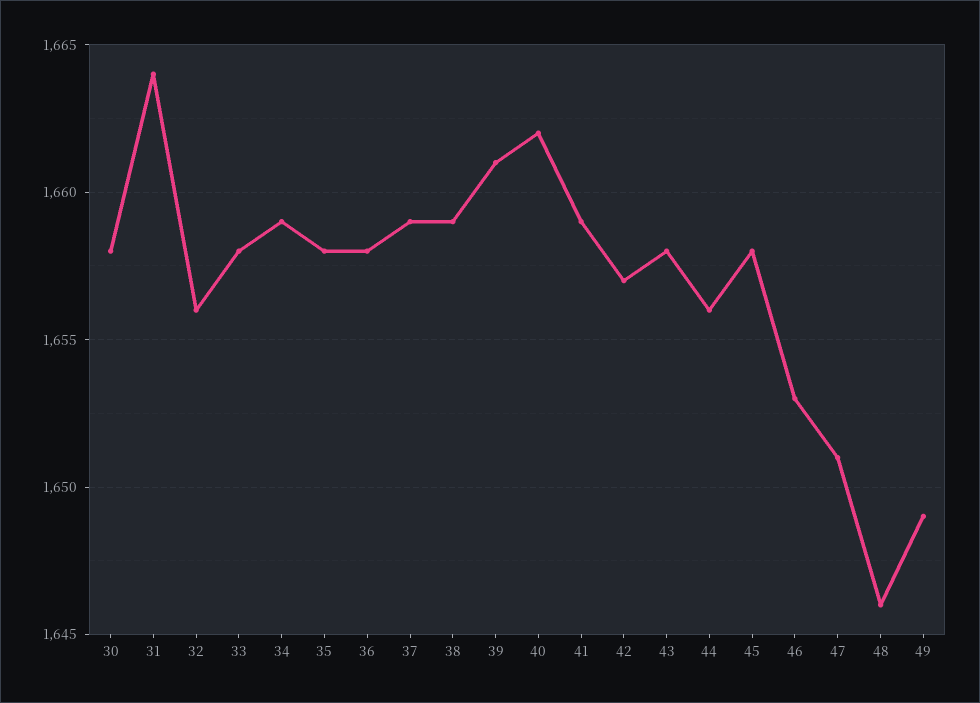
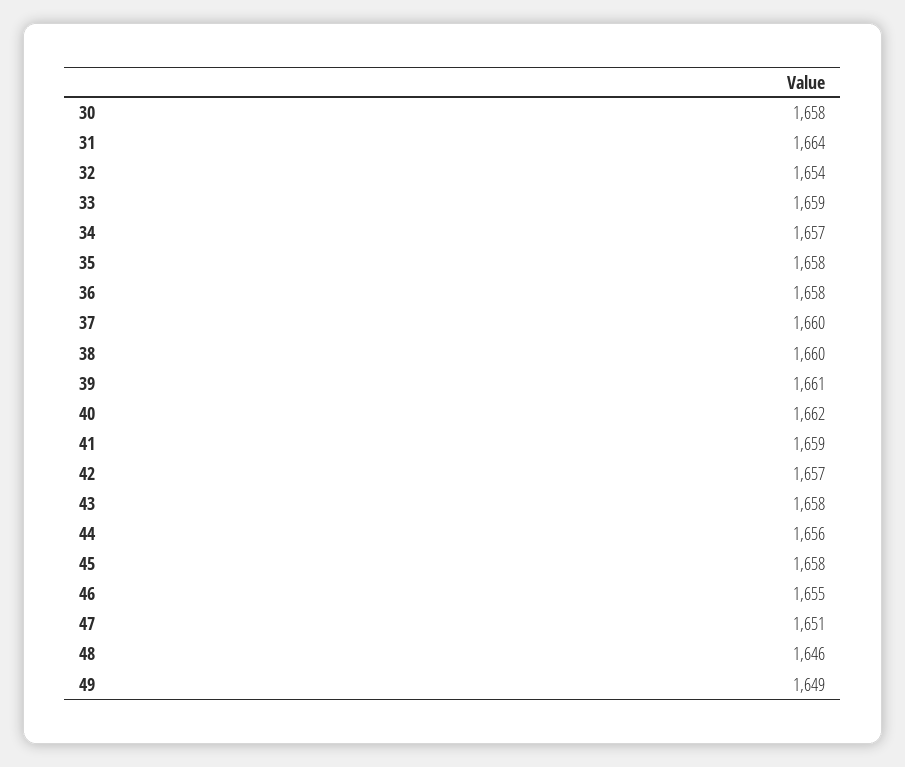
  {
    "30": 1658,
    "31": 1664,
-   "32": 1656,
+   "32": 1654,
-   "33": 1658,
+   "33": 1659,
-   "34": 1659,
+   "34": 1657,
    "35": 1658,
    "36": 1658,
-   "37": 1659,
+   "37": 1660,
-   "38": 1659,
+   "38": 1660,
    "39": 1661,
    "40": 1662,
    "41": 1659,
    "42": 1657,
    "43": 1658,
    "44": 1656,
    "45": 1658,
-   "46": 1653,
+   "46": 1655,
    "47": 1651,
    "48": 1646,
    "49": 1649
  }

